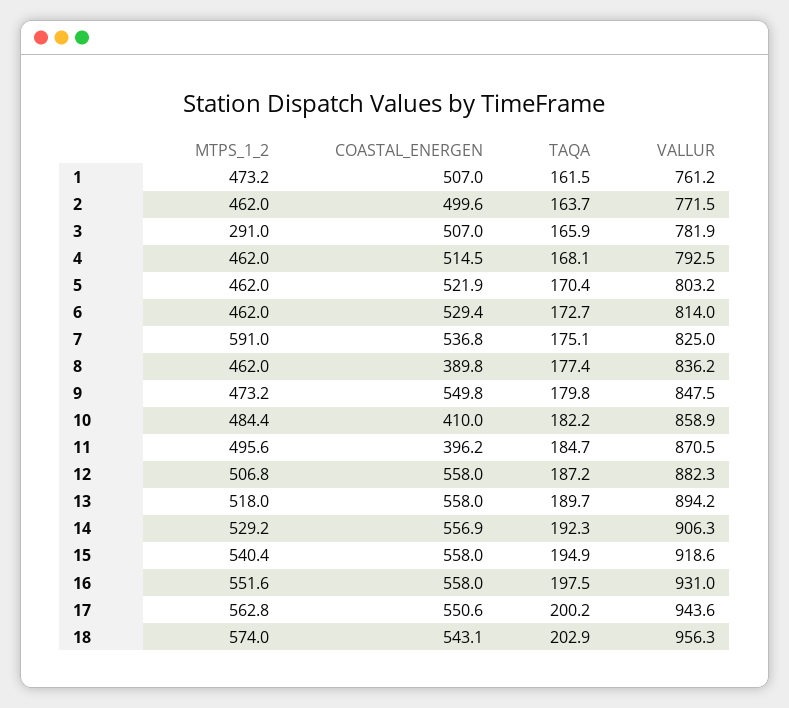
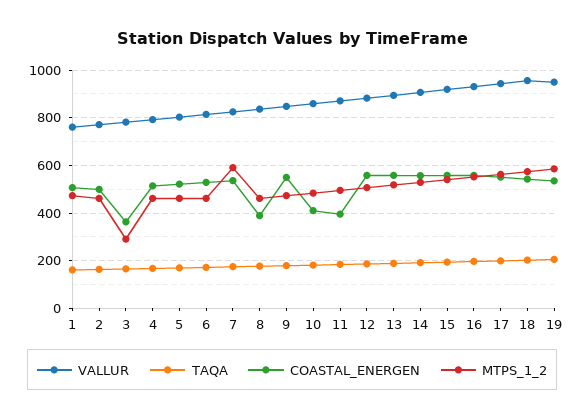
  {
    "MTPS_1_2": {
      "1": 473.2,
      "2": 462,
      "3": 291,
      "4": 462,
      "5": 462,
      "6": 462,
      "7": 591,
      "8": 462,
      "9": 473.2,
      "10": 484.4,
      "11": 495.6,
      "12": 506.8,
      "13": 518,
      "14": 529.2,
      "15": 540.4,
      "16": 551.6,
      "17": 562.8,
-     "18": 574
+     "18": 574,
+     "19": 600
    },
    "COASTAL_ENERGEN": {
      "1": 507,
      "2": 499.6,
-     "3": 507,
+     "3": 350,
      "4": 514.5,
      "5": 521.9,
      "6": 529.4,
      "7": 536.8,
      "8": 389.8,
      "9": 549.8,
      "10": 410,
      "11": 396.2,
      "12": 558,
      "13": 558,
      "14": 556.9,
      "15": 558,
      "16": 558,
      "17": 550.6,
-     "18": 543.1
+     "18": 543.1,
+     "19": 550
    },
    "TAQA": {
      "1": 161.5,
      "2": 163.7,
      "3": 165.9,
      "4": 168.1,
      "5": 170.4,
      "6": 172.7,
      "7": 175.1,
      "8": 177.4,
      "9": 179.8,
      "10": 182.2,
      "11": 184.7,
      "12": 187.2,
      "13": 189.7,
      "14": 192.3,
      "15": 194.9,
      "16": 197.5,
      "17": 200.2,
-     "18": 202.9
+     "18": 202.9,
+     "19": 200
    },
    "VALLUR": {
      "1": 761.2,
      "2": 771.5,
      "3": 781.9,
      "4": 792.5,
      "5": 803.2,
      "6": 814,
      "7": 825,
      "8": 836.2,
      "9": 847.5,
      "10": 858.9,
      "11": 870.5,
      "12": 882.3,
      "13": 894.2,
      "14": 906.3,
      "15": 918.6,
      "16": 931,
      "17": 943.6,
-     "18": 956.3
+     "18": 956.3,
+     "19": 950
    }
  }

